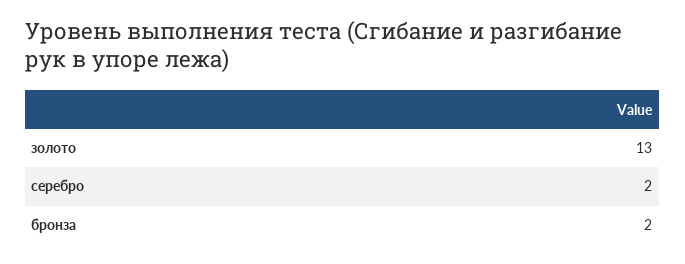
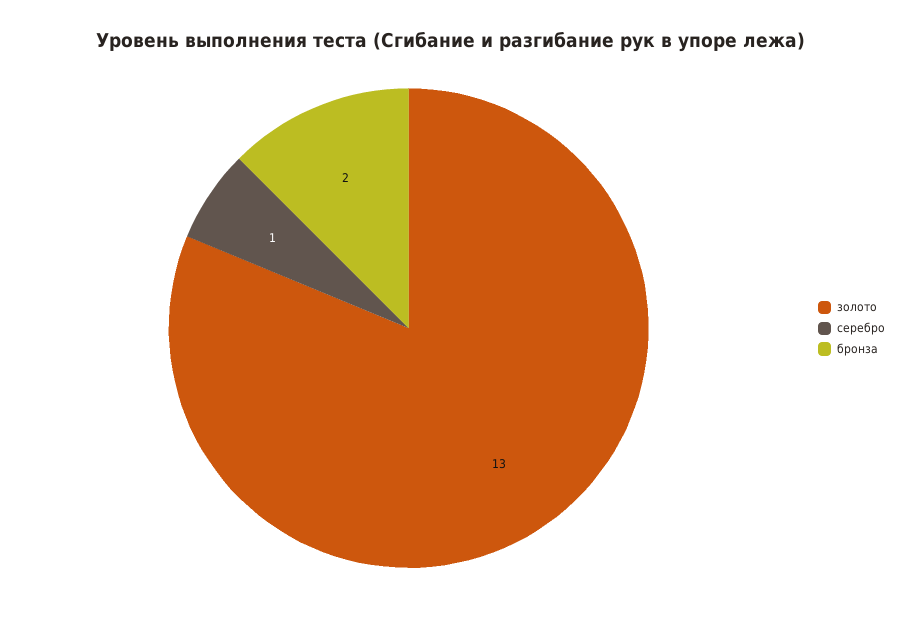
  {
    "золото": 13,
-   "серебро": 2,
+   "серебро": 1,
    "бронза": 2
  }

